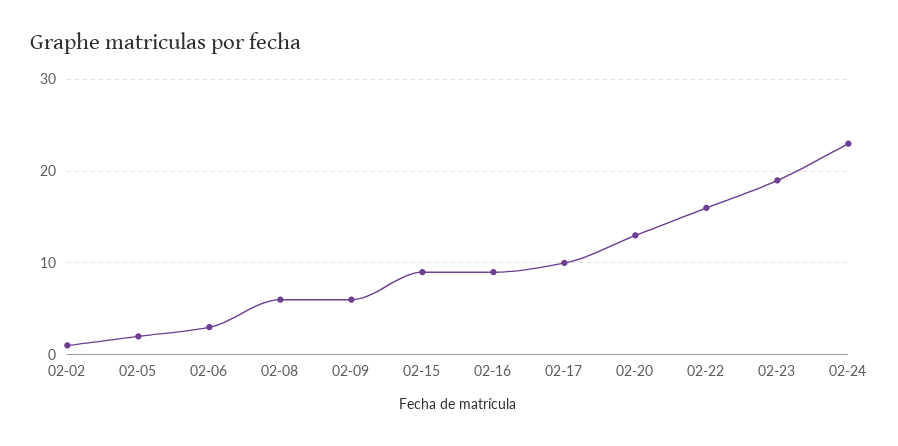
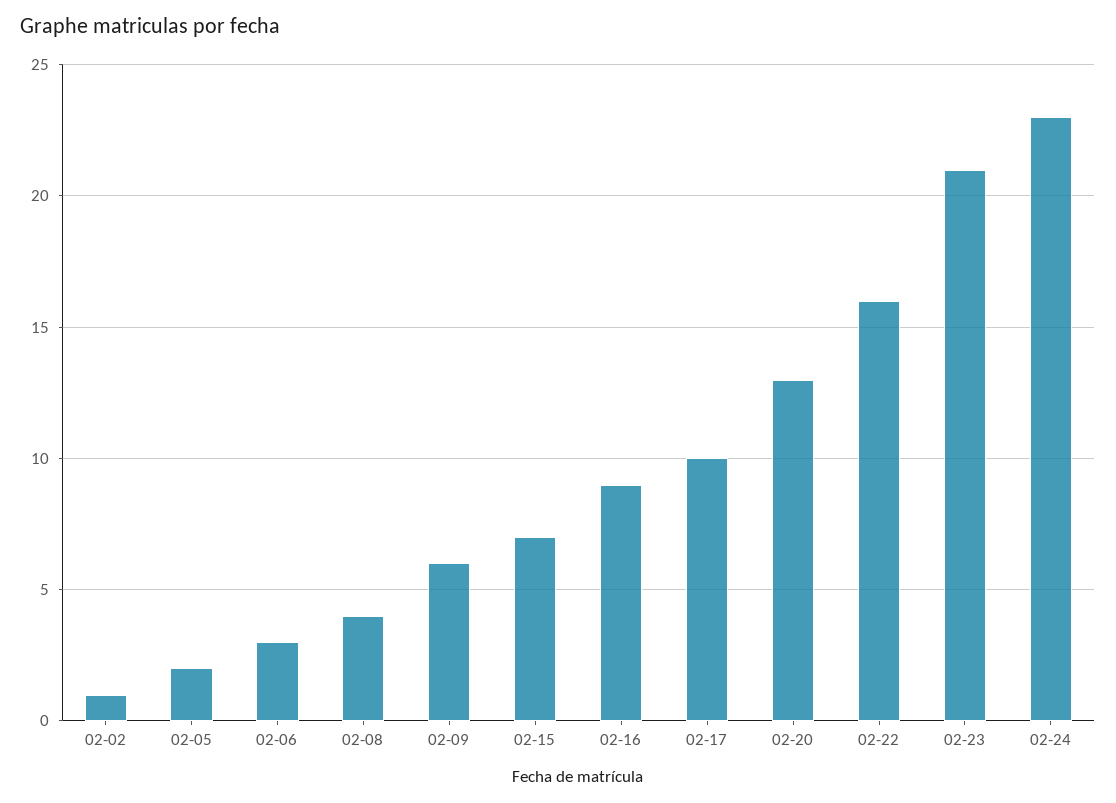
  {
    "02-02": 1,
    "02-05": 2,
    "02-06": 3,
-   "02-08": 6,
+   "02-08": 4,
    "02-09": 6,
-   "02-15": 9,
+   "02-15": 7,
    "02-16": 9,
    "02-17": 10,
    "02-20": 13,
    "02-22": 16,
-   "02-23": 19,
+   "02-23": 21,
    "02-24": 23
  }

